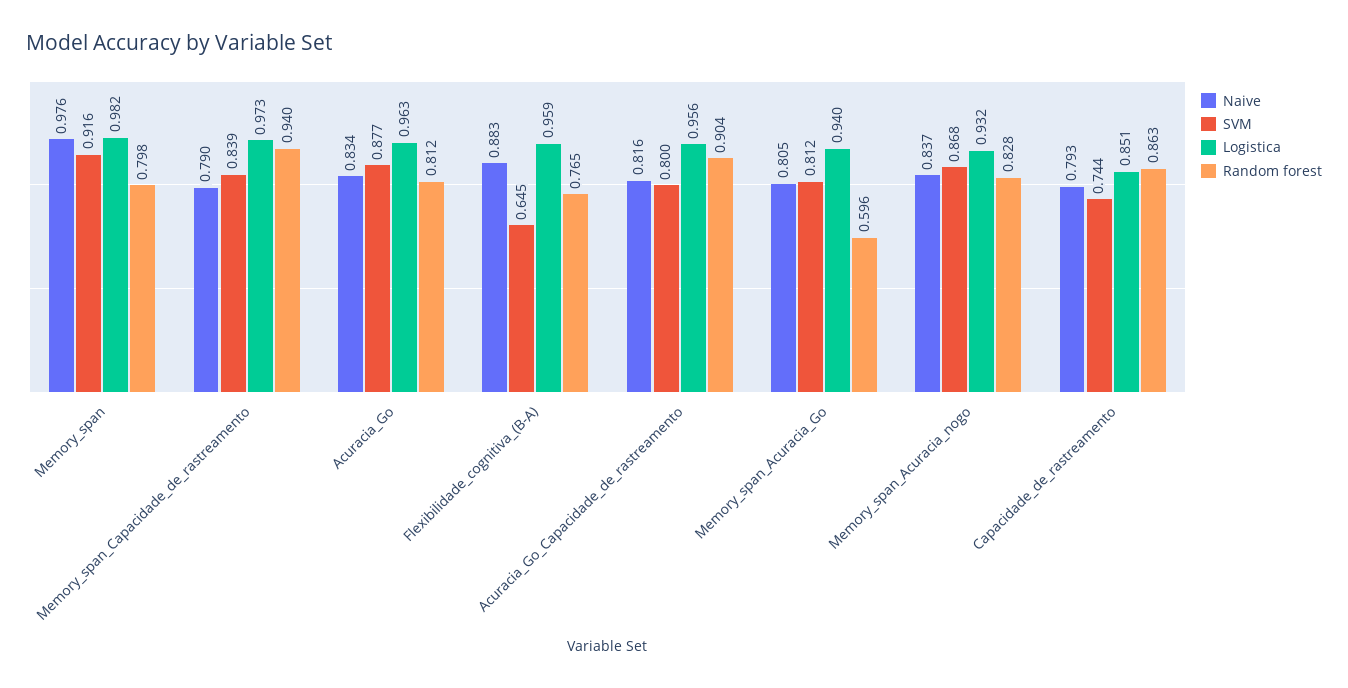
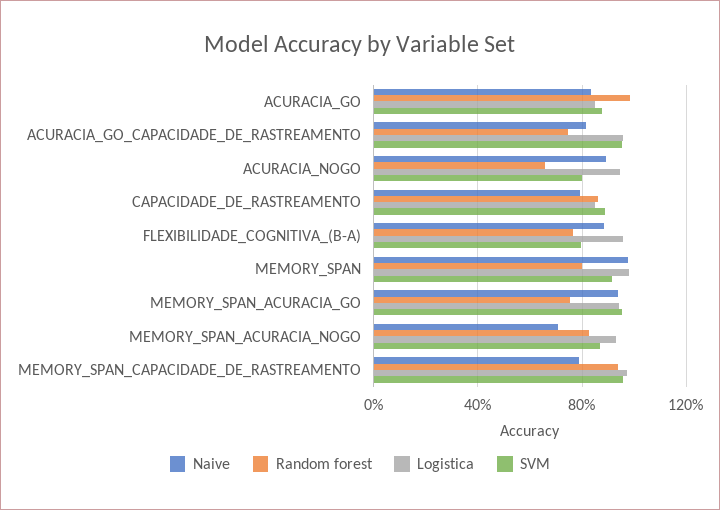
  {
    "Naive": {
      "Memory_span": 0.976,
      "Memory_span_Capacidade_de_rastreamento": 0.79,
      "Acuracia_Go": 0.834,
      "Flexibilidade_cognitiva_(B-A)": 0.883,
      "Acuracia_Go_Capacidade_de_rastreamento": 0.816,
-     "Memory_span_Acuracia_Go": 0.805,
+     "Memory_span_Acuracia_Go": 0.95,
-     "Memory_span_Acuracia_nogo": 0.837,
+     "Memory_span_Acuracia_nogo": 0.7,
-     "Capacidade_de_rastreamento": 0.793
+     "Capacidade_de_rastreamento": 0.793,
+     "ACURACIA_NOGO": 0.9
    },
    "SVM": {
      "Memory_span": 0.916,
-     "Memory_span_Capacidade_de_rastreamento": 0.839,
+     "Memory_span_Capacidade_de_rastreamento": 0.95,
      "Acuracia_Go": 0.877,
-     "Flexibilidade_cognitiva_(B-A)": 0.645,
+     "Flexibilidade_cognitiva_(B-A)": 0.8,
-     "Acuracia_Go_Capacidade_de_rastreamento": 0.8,
+     "Acuracia_Go_Capacidade_de_rastreamento": 0.95,
-     "Memory_span_Acuracia_Go": 0.812,
+     "Memory_span_Acuracia_Go": 0.95,
      "Memory_span_Acuracia_nogo": 0.868,
-     "Capacidade_de_rastreamento": 0.744
+     "Capacidade_de_rastreamento": 0.9,
+     "ACURACIA_NOGO": 0.8
    },
    "Logistica": {
      "Memory_span": 0.982,
      "Memory_span_Capacidade_de_rastreamento": 0.973,
-     "Acuracia_Go": 0.963,
+     "Acuracia_Go": 0.85,
      "Flexibilidade_cognitiva_(B-A)": 0.959,
      "Acuracia_Go_Capacidade_de_rastreamento": 0.956,
      "Memory_span_Acuracia_Go": 0.94,
      "Memory_span_Acuracia_nogo": 0.932,
-     "Capacidade_de_rastreamento": 0.851
+     "Capacidade_de_rastreamento": 0.851,
+     "ACURACIA_NOGO": 0.95
    },
    "Random forest": {
      "Memory_span": 0.798,
      "Memory_span_Capacidade_de_rastreamento": 0.94,
-     "Acuracia_Go": 0.812,
+     "Acuracia_Go": 1,
      "Flexibilidade_cognitiva_(B-A)": 0.765,
-     "Acuracia_Go_Capacidade_de_rastreamento": 0.904,
+     "Acuracia_Go_Capacidade_de_rastreamento": 0.75,
-     "Memory_span_Acuracia_Go": 0.596,
+     "Memory_span_Acuracia_Go": 0.75,
      "Memory_span_Acuracia_nogo": 0.828,
-     "Capacidade_de_rastreamento": 0.863
+     "Capacidade_de_rastreamento": 0.863,
+     "ACURACIA_NOGO": 0.65
    }
  }

